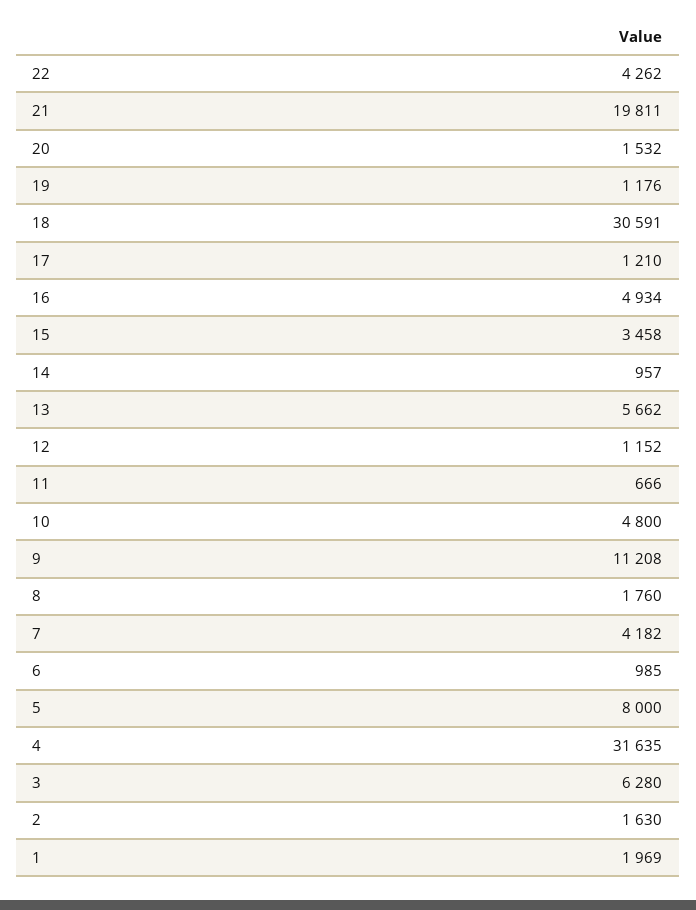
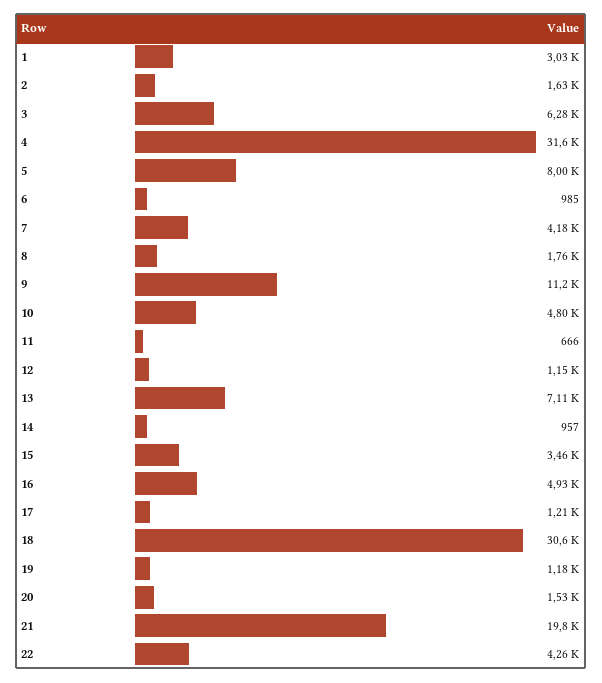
  {
    "22": 4262,
    "21": 19811,
    "20": 1532,
    "19": 1176,
    "18": 30591,
    "17": 1210,
    "16": 4934,
    "15": 3458,
    "14": 957,
-   "13": 5662,
+   "13": 7110,
    "12": 1152,
    "11": 666,
    "10": 4800,
    "9": 11208,
    "8": 1760,
    "7": 4182,
    "6": 985,
    "5": 8000,
    "4": 31635,
    "3": 6280,
    "2": 1630,
-   "1": 1969
+   "1": 3030
  }

